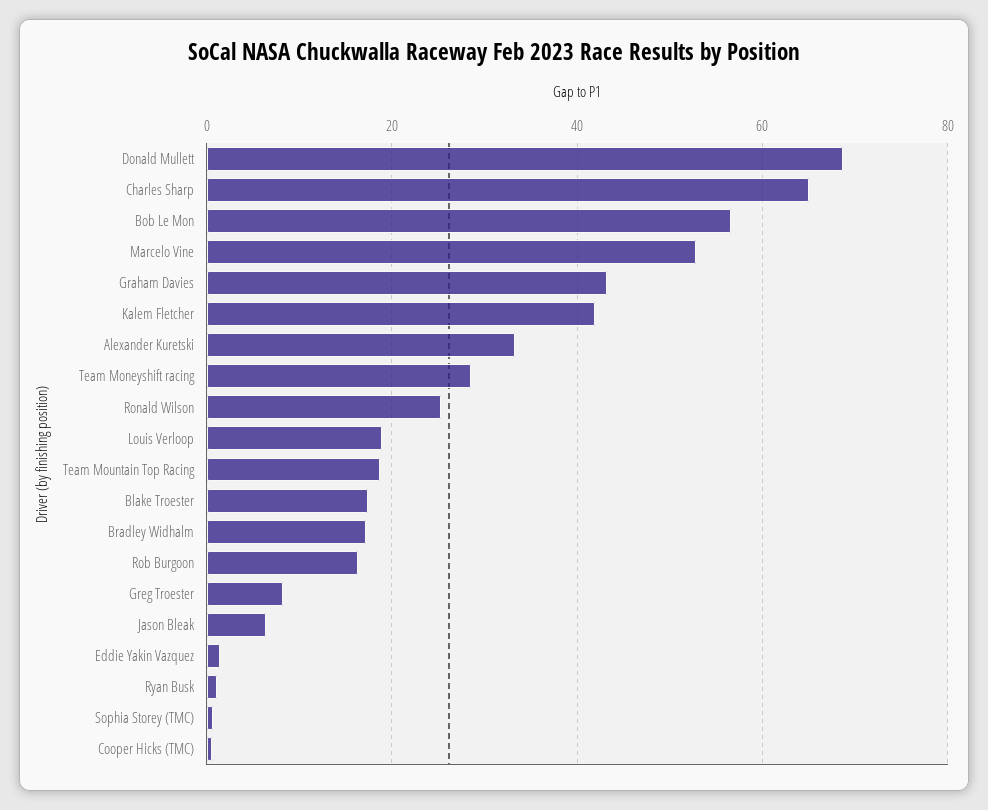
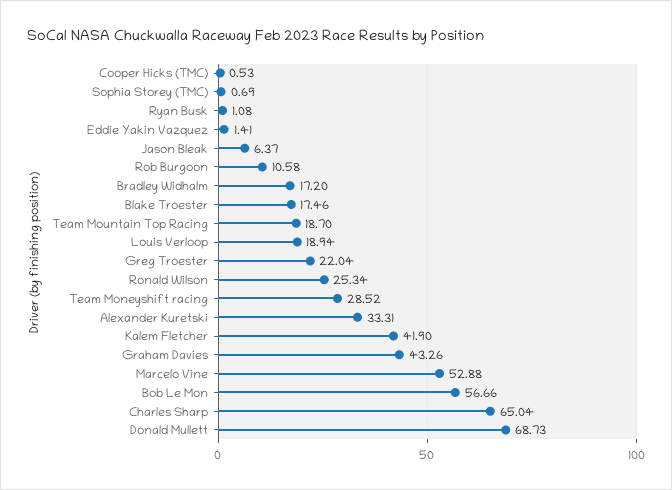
  {
    "Donald Mullett": 68.73,
    "Charles Sharp": 65.04,
    "Bob Le Mon": 56.66,
    "Marcelo Vine": 52.88,
    "Graham Davies": 43.26,
    "Kalem Fletcher": 41.9,
    "Alexander Kuretski": 33.31,
    "Team Moneyshift racing": 28.52,
    "Ronald Wilson": 25.34,
    "Louis Verloop": 18.94,
    "Team Mountain Top Racing": 18.7,
    "Blake Troester": 17.46,
    "Bradley Widhalm": 17.2,
-   "Rob Burgoon": 16,
+   "Rob Burgoon": 10.58,
-   "Greg Troester": 8,
+   "Greg Troester": 22.04,
    "Jason Bleak": 6.37,
    "Eddie Yakin Vazquez": 1.41,
    "Ryan Busk": 1.08,
    "Sophia Storey (TMC)": 0.69,
    "Cooper Hicks (TMC)": 0.53
  }

